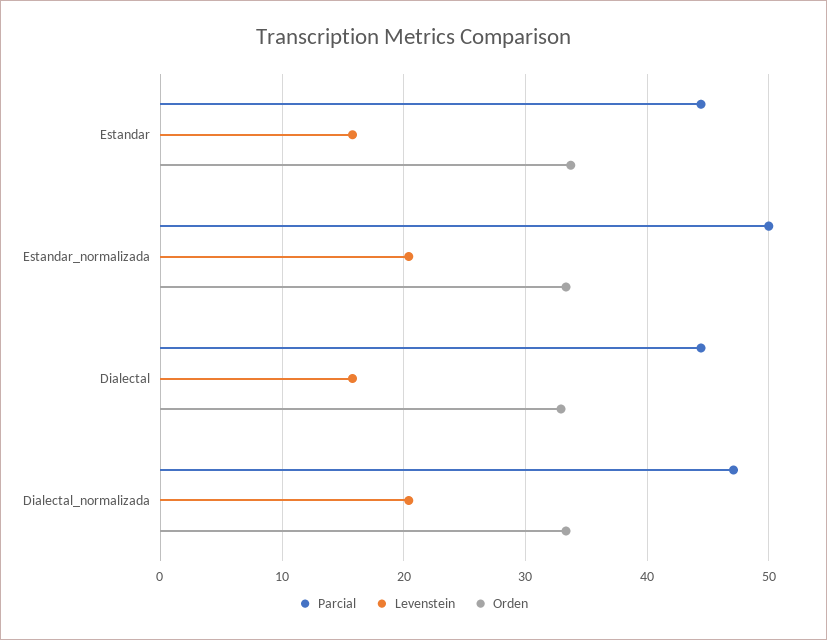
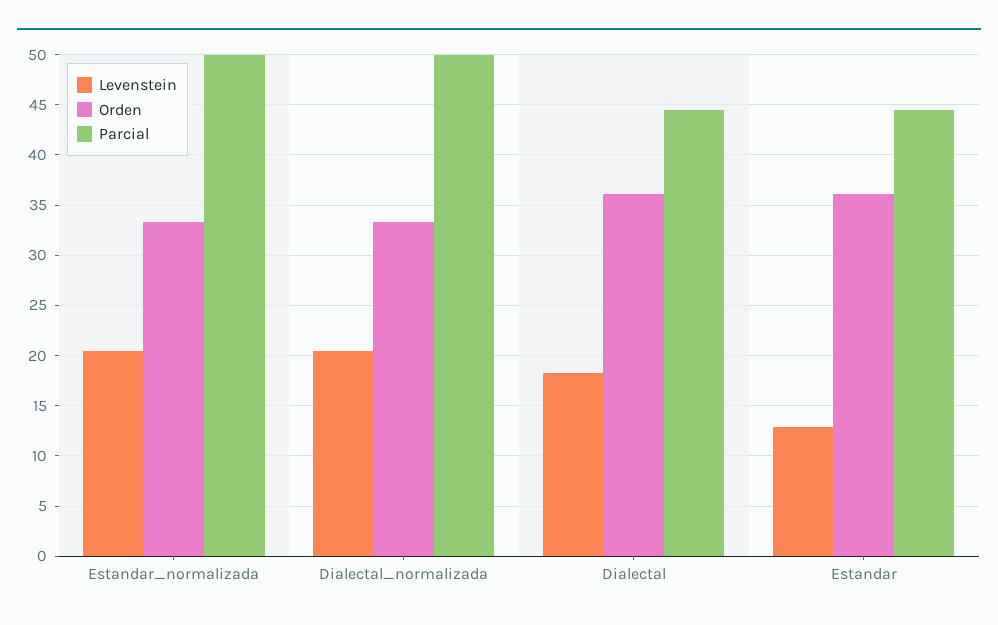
  {
    "Parcial": {
      "Estandar": 44,
      "Estandar_normalizada": 50,
      "Dialectal": 44,
-     "Dialectal_normalizada": 47
+     "Dialectal_normalizada": 50
    },
    "Levenstein": {
-     "Estandar": 16,
+     "Estandar": 13,
      "Estandar_normalizada": 20,
-     "Dialectal": 16,
+     "Dialectal": 18,
      "Dialectal_normalizada": 20
    },
    "Orden": {
-     "Estandar": 34,
+     "Estandar": 36,
      "Estandar_normalizada": 33,
-     "Dialectal": 33,
+     "Dialectal": 36,
      "Dialectal_normalizada": 33
    }
  }

